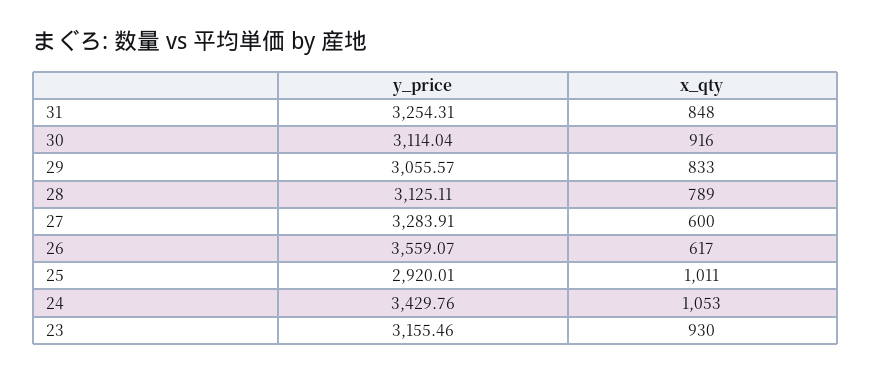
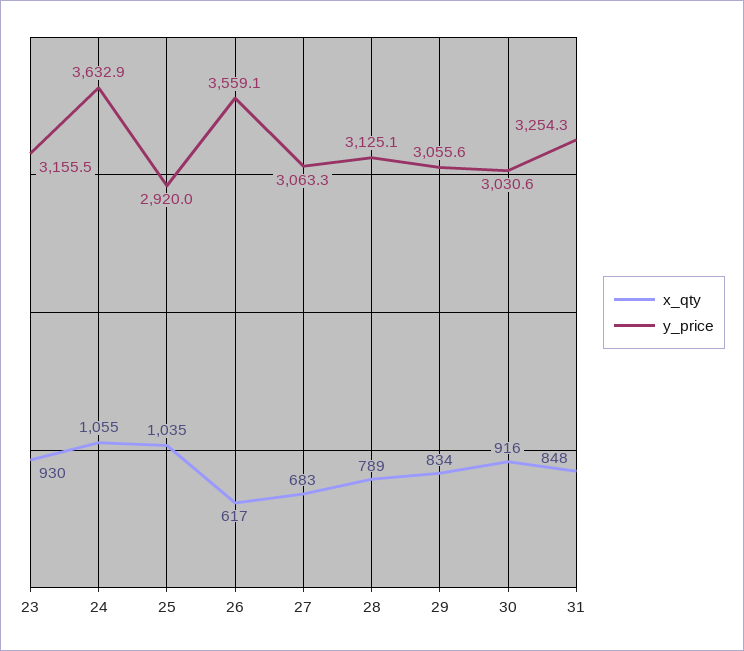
  {
    "y_price": {
      "31": 3254.31,
-     "30": 3114.04,
+     "30": 3030.6,
      "29": 3055.57,
      "28": 3125.11,
-     "27": 3283.91,
+     "27": 3063.3,
      "26": 3559.07,
      "25": 2920.01,
-     "24": 3429.76,
+     "24": 3632.9,
      "23": 3155.46
    },
    "x_qty": {
      "31": 848,
      "30": 916,
-     "29": 833,
+     "29": 834,
      "28": 789,
-     "27": 600,
+     "27": 683,
      "26": 617,
-     "25": 1011,
+     "25": 1035,
-     "24": 1053,
+     "24": 1055,
      "23": 930
    }
  }

